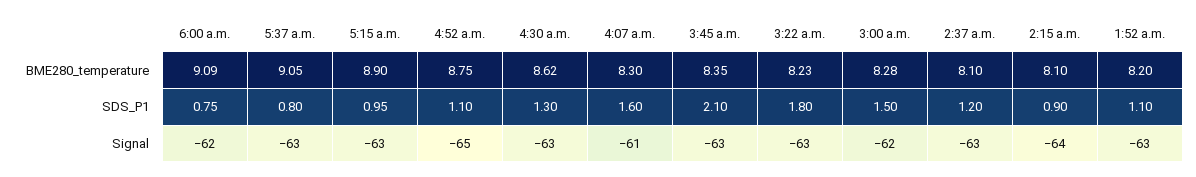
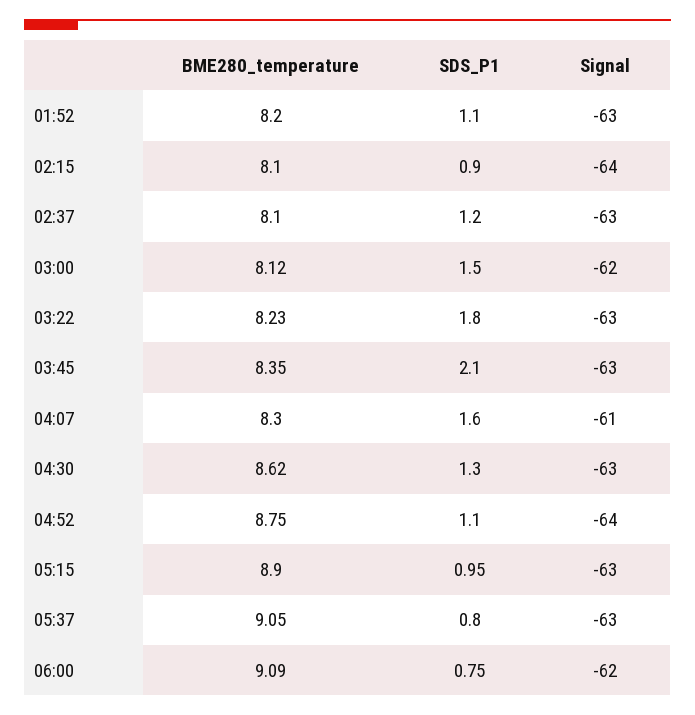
  {
    "6:00 a.m.": {
      "BME280_temperature": 9.09,
      "SDS_P1": 0.75,
      "Signal": -62
    },
    "5:37 a.m.": {
      "BME280_temperature": 9.05,
      "SDS_P1": 0.8,
      "Signal": -63
    },
    "5:15 a.m.": {
      "BME280_temperature": 8.9,
      "SDS_P1": 0.95,
      "Signal": -63
    },
    "4:52 a.m.": {
      "BME280_temperature": 8.75,
      "SDS_P1": 1.1,
-     "Signal": -65
+     "Signal": -64
    },
    "4:30 a.m.": {
      "BME280_temperature": 8.62,
      "SDS_P1": 1.3,
      "Signal": -63
    },
    "4:07 a.m.": {
      "BME280_temperature": 8.3,
      "SDS_P1": 1.6,
      "Signal": -61
    },
    "3:45 a.m.": {
      "BME280_temperature": 8.35,
      "SDS_P1": 2.1,
      "Signal": -63
    },
    "3:22 a.m.": {
      "BME280_temperature": 8.23,
      "SDS_P1": 1.8,
      "Signal": -63
    },
    "3:00 a.m.": {
-     "BME280_temperature": 8.28,
+     "BME280_temperature": 8.12,
      "SDS_P1": 1.5,
      "Signal": -62
    },
    "2:37 a.m.": {
      "BME280_temperature": 8.1,
      "SDS_P1": 1.2,
      "Signal": -63
    },
    "2:15 a.m.": {
      "BME280_temperature": 8.1,
      "SDS_P1": 0.9,
      "Signal": -64
    },
    "1:52 a.m.": {
      "BME280_temperature": 8.2,
      "SDS_P1": 1.1,
      "Signal": -63
    }
  }

